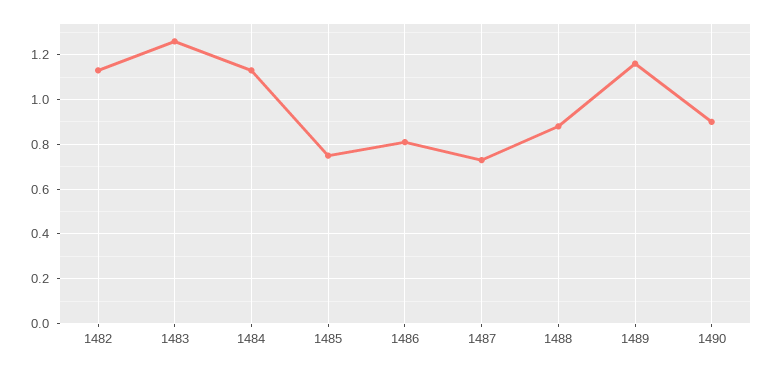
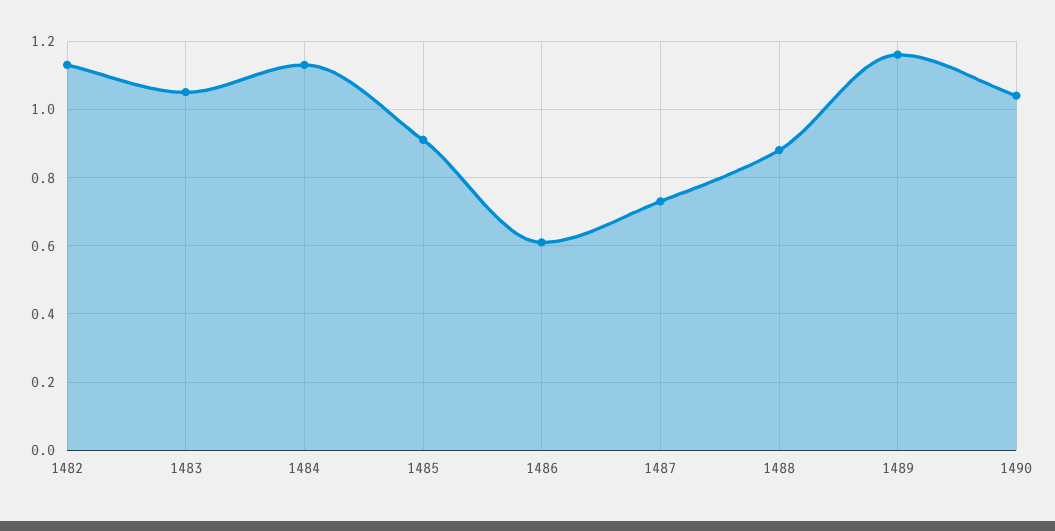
  {
    "1482": 1.15,
-   "1483": 1.25,
+   "1483": 1.05,
    "1484": 1.15,
-   "1485": 0.75,
+   "1485": 0.9,
-   "1486": 0.8,
+   "1486": 0.6,
    "1487": 0.75,
    "1488": 0.9,
    "1489": 1.15,
-   "1490": 0.9
+   "1490": 1.05
  }

